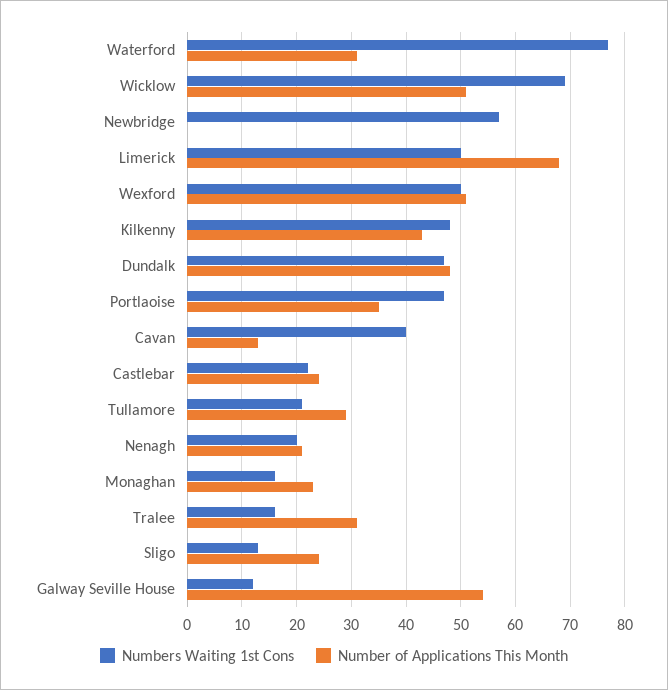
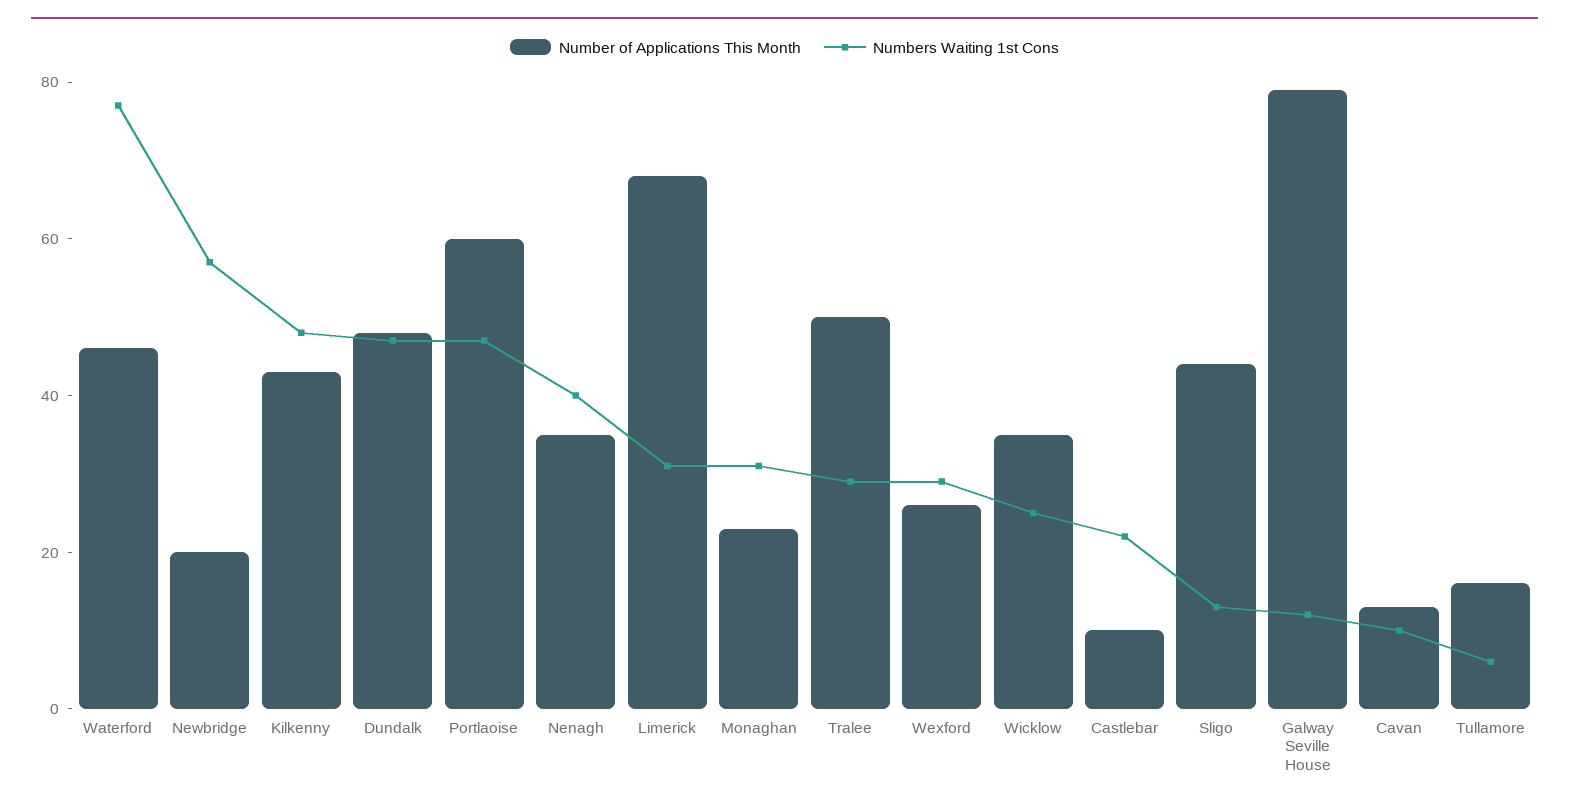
  {
    "Numbers Waiting 1st Cons": {
      "Waterford": 75,
-     "Wicklow": 70,
+     "Wicklow": 25,
      "Newbridge": 55,
-     "Limerick": 50,
+     "Limerick": 30,
-     "Wexford": 50,
+     "Wexford": 30,
      "Kilkenny": 50,
      "Dundalk": 45,
      "Portlaoise": 45,
-     "Cavan": 40,
+     "Cavan": 10,
      "Castlebar": 20,
-     "Tullamore": 20,
+     "Tullamore": 5,
-     "Nenagh": 20,
+     "Nenagh": 40,
-     "Monaghan": 15,
+     "Monaghan": 30,
-     "Tralee": 15,
+     "Tralee": 30,
      "Sligo": 15,
      "Galway Seville House": 10
    },
    "Number of Applications This Month": {
-     "Waterford": 30,
+     "Waterford": 45,
-     "Wicklow": 50,
+     "Wicklow": 35,
-     "Newbridge": 0,
+     "Newbridge": 20,
      "Limerick": 70,
-     "Wexford": 50,
+     "Wexford": 25,
      "Kilkenny": 45,
      "Dundalk": 50,
-     "Portlaoise": 35,
+     "Portlaoise": 60,
      "Cavan": 15,
-     "Castlebar": 25,
+     "Castlebar": 10,
-     "Tullamore": 30,
+     "Tullamore": 15,
-     "Nenagh": 20,
+     "Nenagh": 35,
      "Monaghan": 25,
-     "Tralee": 30,
+     "Tralee": 50,
-     "Sligo": 25,
+     "Sligo": 45,
-     "Galway Seville House": 55
+     "Galway Seville House": 80
    }
  }

